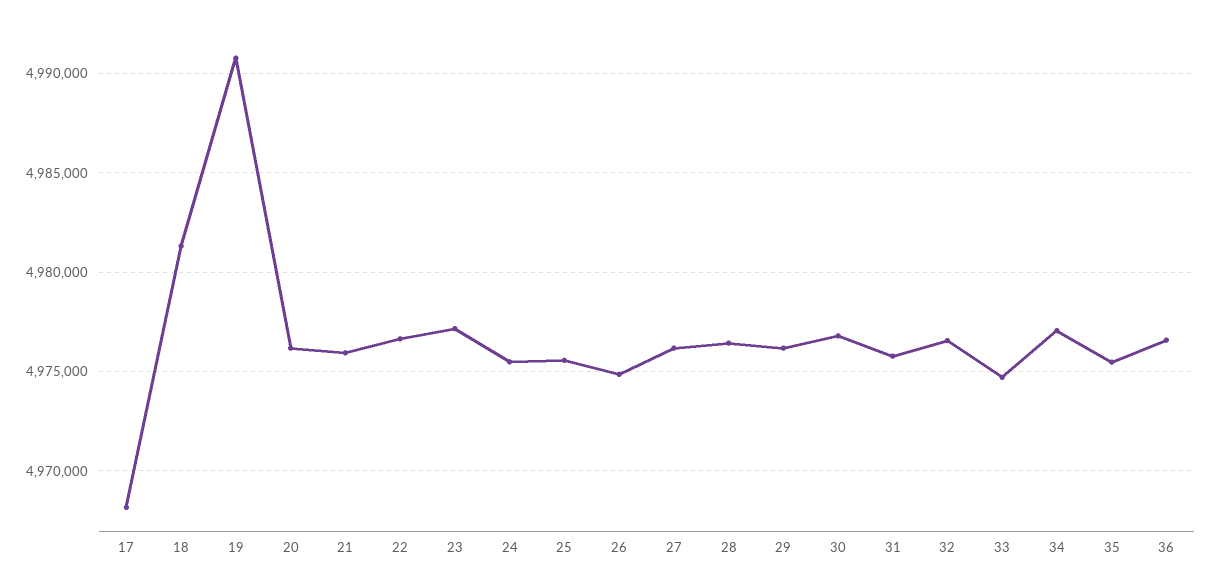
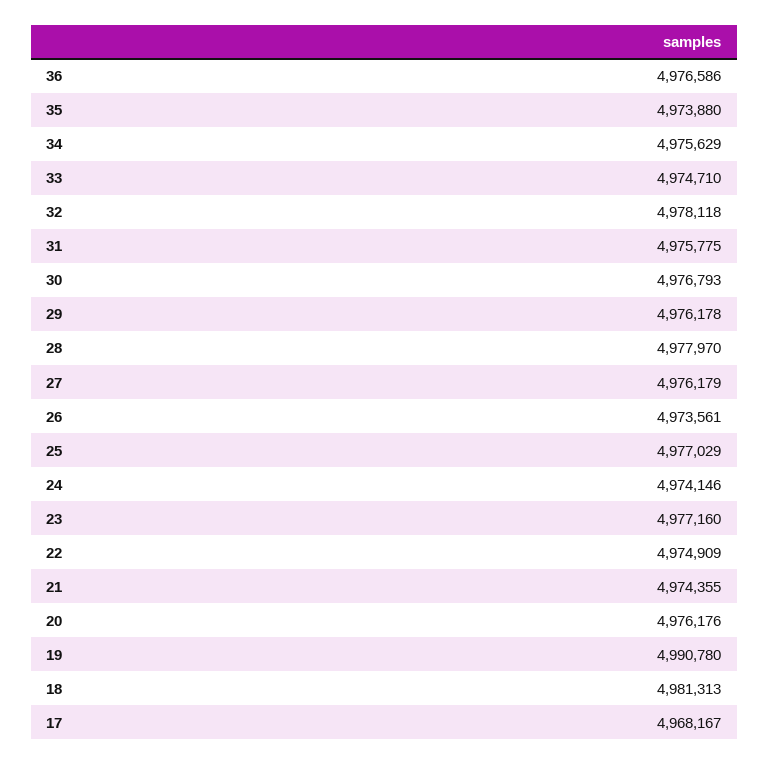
  {
    "17": 4968167,
    "18": 4981313,
    "19": 4990780,
    "20": 4976176,
-   "21": 4976000,
+   "21": 4974355,
-   "22": 4976500,
+   "22": 4974909,
    "23": 4977160,
-   "24": 4975500,
+   "24": 4974146,
-   "25": 4975500,
+   "25": 4977029,
-   "26": 4975000,
+   "26": 4973561,
    "27": 4976179,
-   "28": 4976500,
+   "28": 4977970,
    "29": 4976178,
    "30": 4976793,
    "31": 4975775,
-   "32": 4976500,
+   "32": 4978118,
    "33": 4974710,
-   "34": 4977000,
+   "34": 4975629,
-   "35": 4975500,
+   "35": 4973880,
    "36": 4976586
  }

